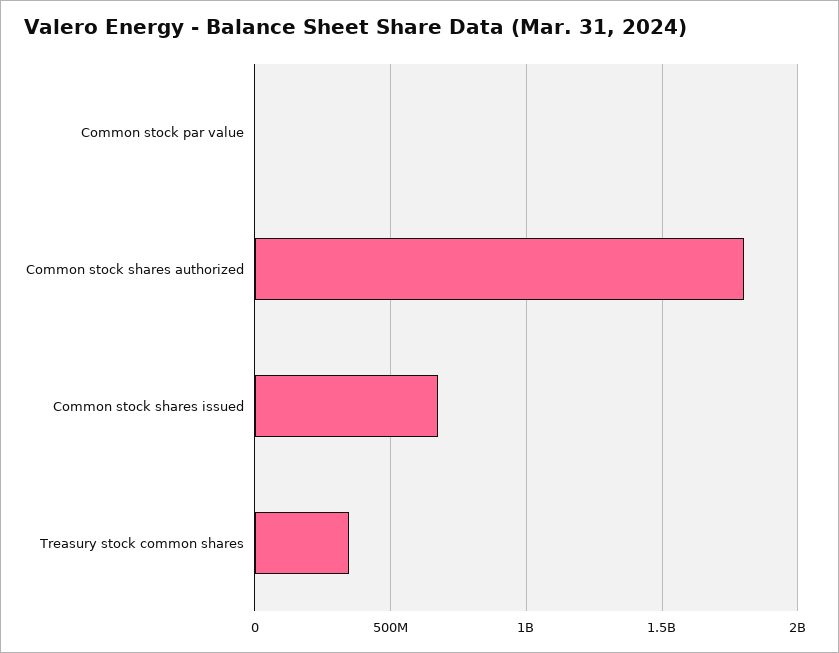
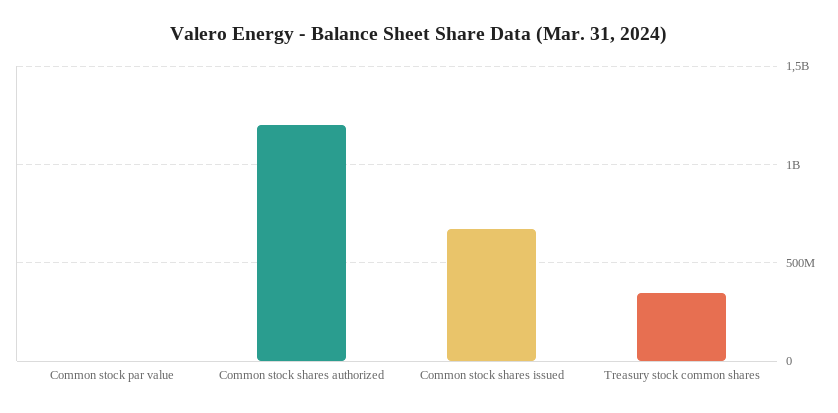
  {
    "Common stock par value": 0,
-   "Common stock shares authorized": 1800000000,
+   "Common stock shares authorized": 1200000000,
    "Common stock shares issued": 650000000,
    "Treasury stock common shares": 350000000
  }

